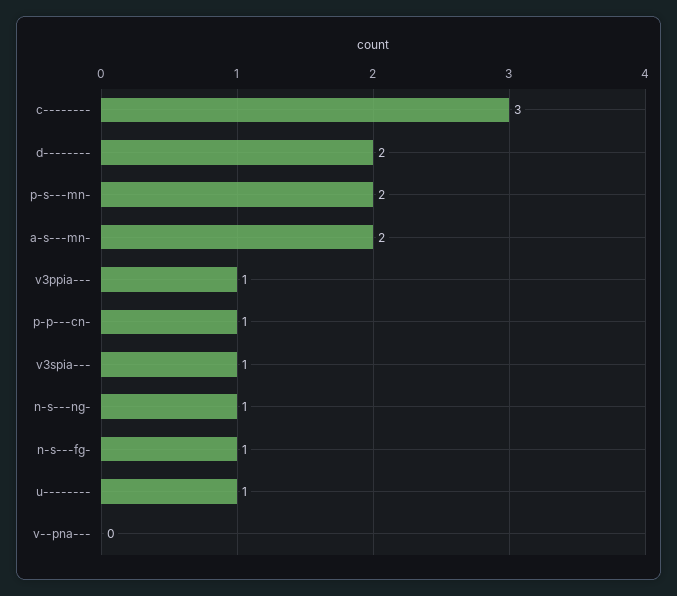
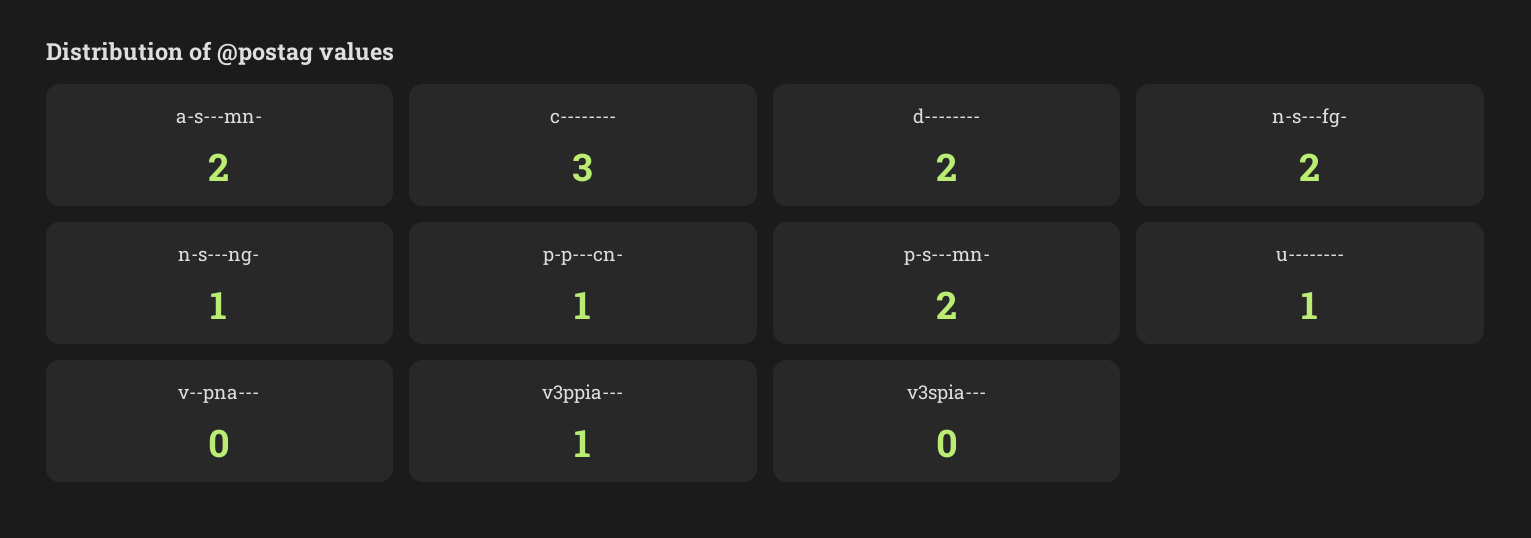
  {
    "c--------": 3,
    "d--------": 2,
    "p-s---mn-": 2,
    "a-s---mn-": 2,
    "v3ppia---": 1,
    "p-p---cn-": 1,
-   "v3spia---": 1,
+   "v3spia---": 0,
    "n-s---ng-": 1,
-   "n-s---fg-": 1,
+   "n-s---fg-": 2,
    "u--------": 1,
    "v--pna---": 0
  }

